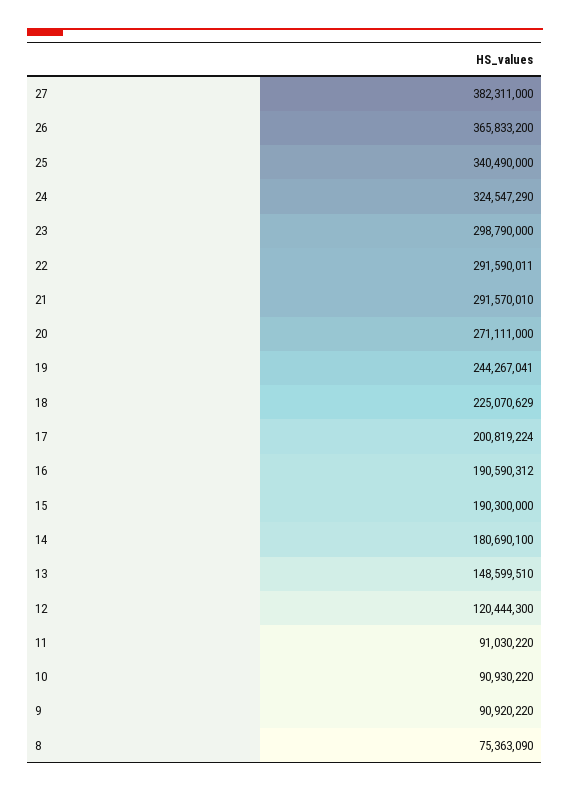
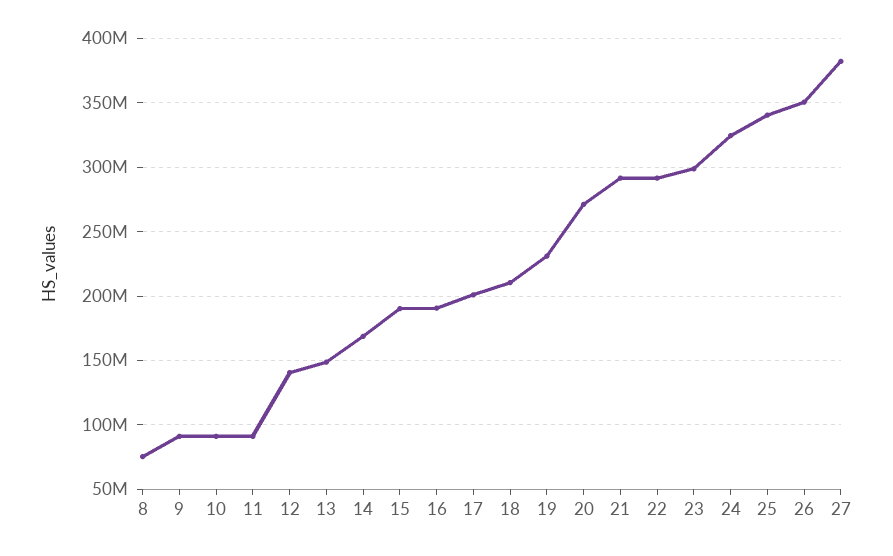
  {
    "27": 382311000,
-   "26": 365833200,
+   "26": 350000000,
    "25": 340490000,
    "24": 324547290,
    "23": 298790000,
    "22": 291590011,
    "21": 291570010,
    "20": 271111000,
-   "19": 244267041,
+   "19": 230000000,
-   "18": 225070629,
+   "18": 210000000,
    "17": 200819224,
    "16": 190590312,
    "15": 190300000,
-   "14": 180690100,
+   "14": 170000000,
    "13": 148599510,
-   "12": 120444300,
+   "12": 140000000,
    "11": 91030220,
    "10": 90930220,
    "9": 90920220,
    "8": 75363090
  }

